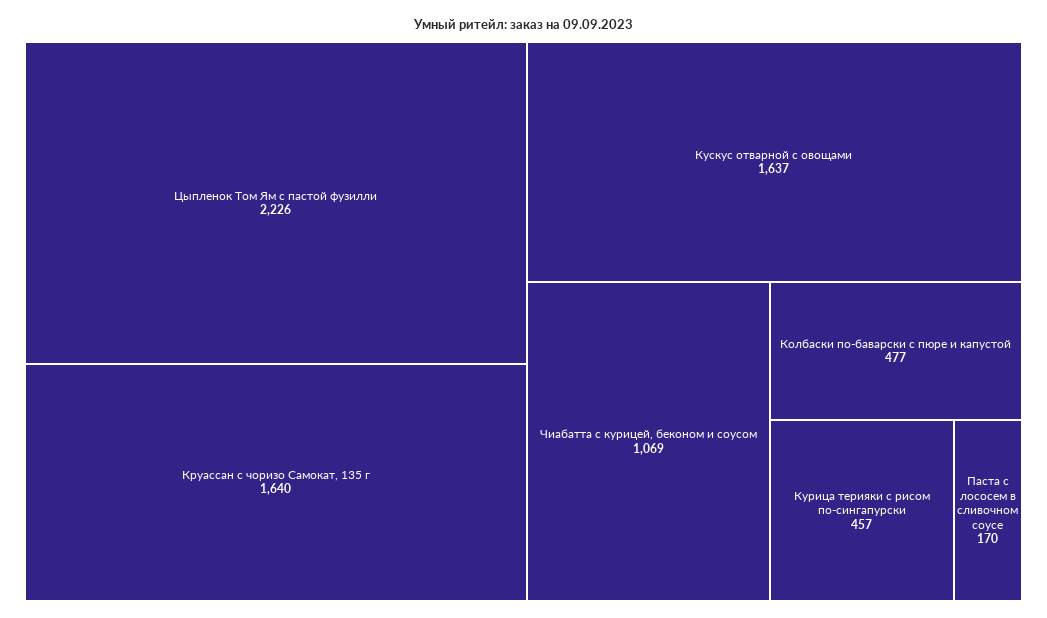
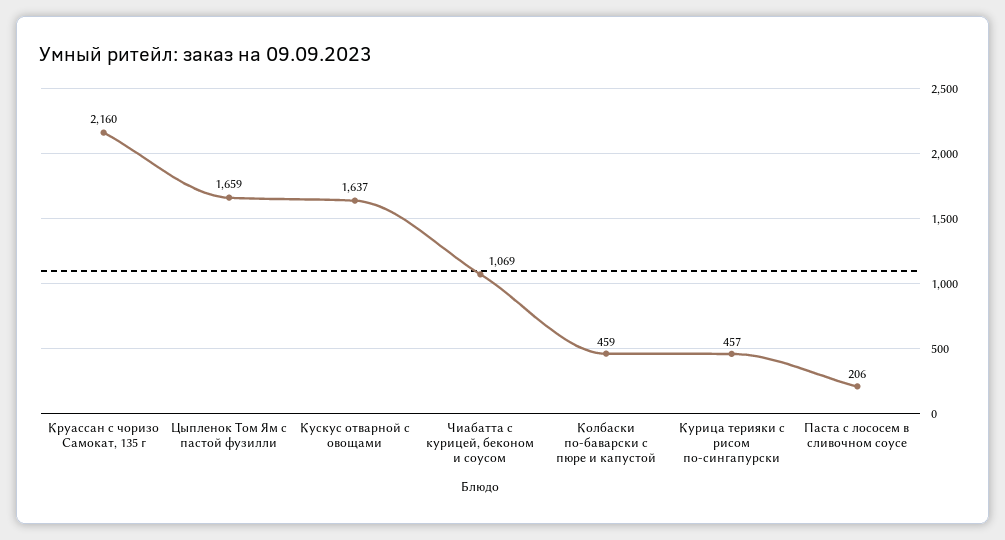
  {
-   "Цыпленок Том Ям с пастой фузилли": 2226,
+   "Цыпленок Том Ям с пастой фузилли": 1659,
-   "Круассан с чоризо Самокат, 135 г": 1640,
+   "Круассан с чоризо Самокат, 135 г": 2160,
    "Кускус отварной с овощами": 1637,
    "Чиабатта с курицей, беконом и соусом": 1069,
-   "Колбаски по-баварски с пюре и капустой": 477,
+   "Колбаски по-баварски с пюре и капустой": 459,
    "Курица терияки с рисом по-сингапурски": 457,
-   "Паста с лососем в сливочном соусе": 170
+   "Паста с лососем в сливочном соусе": 206
  }

